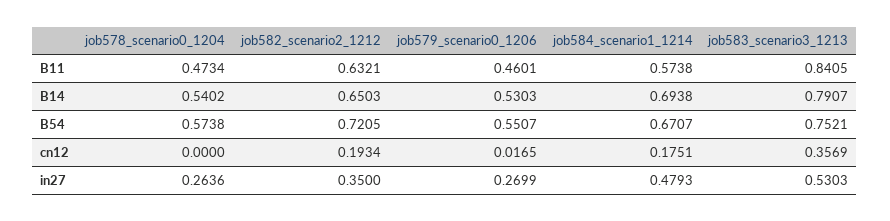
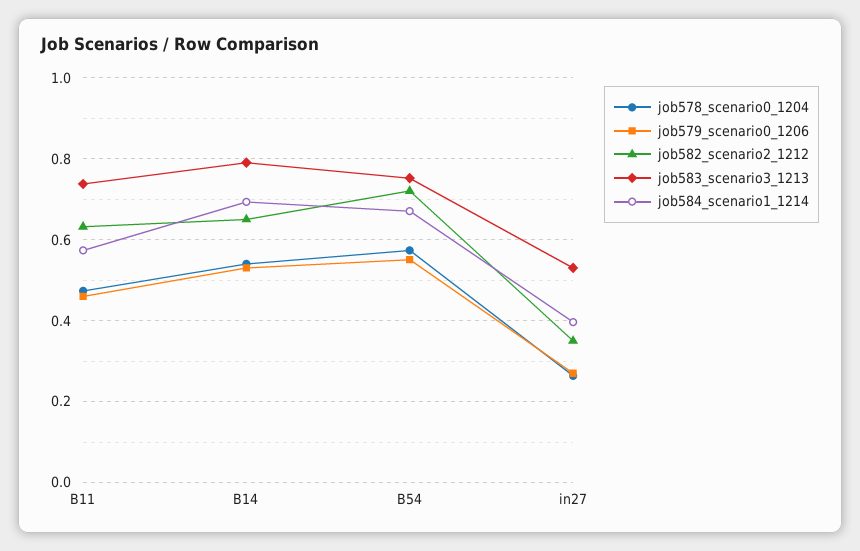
  {
    "job578_scenario0_1204": {
      "B11": 0.4734,
      "B14": 0.5402,
      "B54": 0.5738,
-     "cn12": 0,
      "in27": 0.2636
    },
    "job582_scenario2_1212": {
      "B11": 0.6321,
      "B14": 0.6503,
      "B54": 0.7205,
-     "cn12": 0.1934,
      "in27": 0.35
    },
    "job579_scenario0_1206": {
      "B11": 0.4601,
      "B14": 0.5303,
      "B54": 0.5507,
-     "cn12": 0.0165,
      "in27": 0.2699
    },
    "job584_scenario1_1214": {
      "B11": 0.5738,
      "B14": 0.6938,
      "B54": 0.6707,
-     "cn12": 0.1751,
-     "in27": 0.4793
+     "in27": 0.4
    },
    "job583_scenario3_1213": {
-     "B11": 0.8405,
+     "B11": 0.74,
      "B14": 0.7907,
      "B54": 0.7521,
-     "cn12": 0.3569,
      "in27": 0.5303
    }
  }

